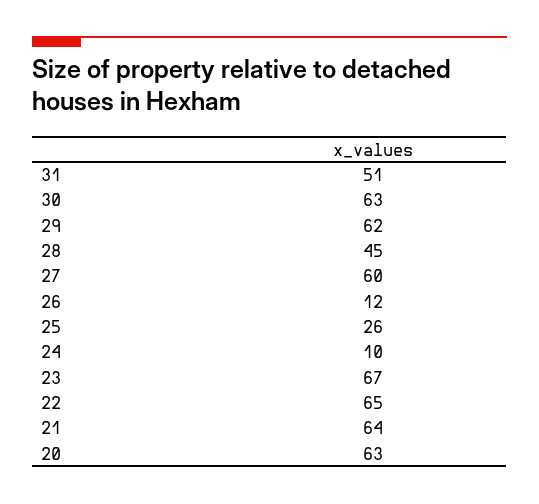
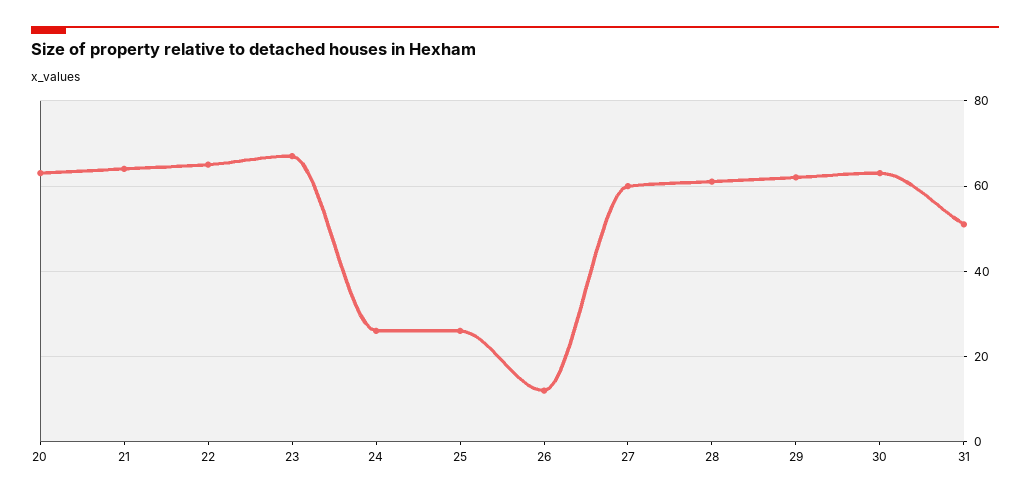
  {
    "31": 51,
    "30": 63,
    "29": 62,
-   "28": 45,
+   "28": 60,
    "27": 60,
    "26": 12,
    "25": 26,
-   "24": 10,
+   "24": 25,
    "23": 67,
    "22": 65,
    "21": 64,
    "20": 63
  }

